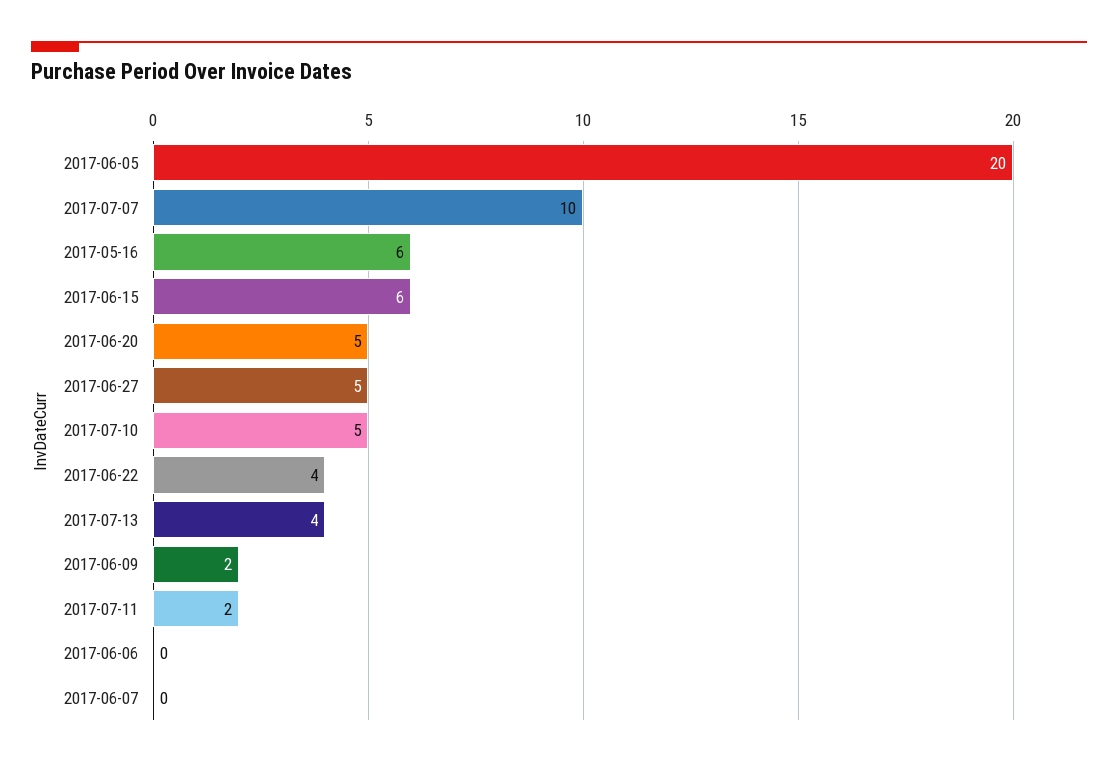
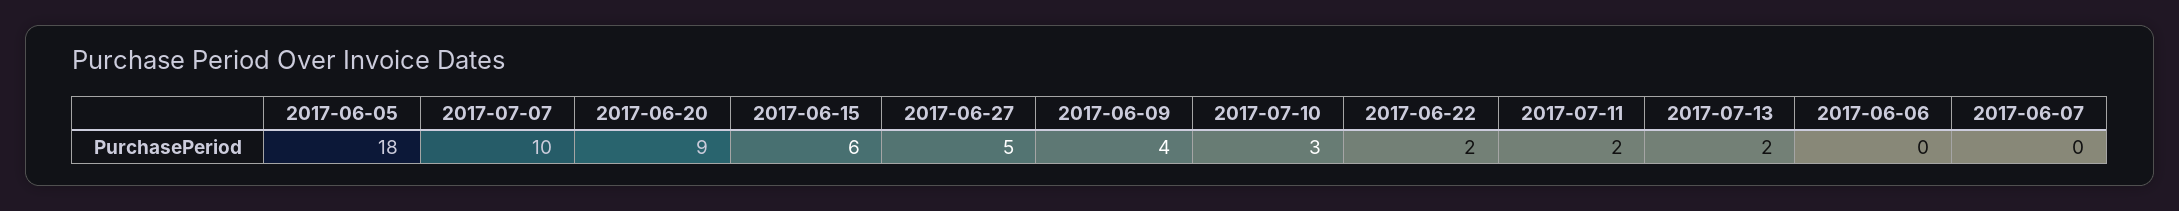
  {
-   "2017-06-05": 20,
+   "2017-06-05": 18,
    "2017-07-07": 10,
-   "2017-05-16": 6,
    "2017-06-15": 6,
-   "2017-06-20": 5,
+   "2017-06-20": 9,
    "2017-06-27": 5,
-   "2017-07-10": 5,
+   "2017-07-10": 3,
-   "2017-06-22": 4,
+   "2017-06-22": 2,
-   "2017-07-13": 4,
+   "2017-07-13": 2,
-   "2017-06-09": 2,
+   "2017-06-09": 4,
    "2017-07-11": 2,
    "2017-06-06": 0,
    "2017-06-07": 0
  }

